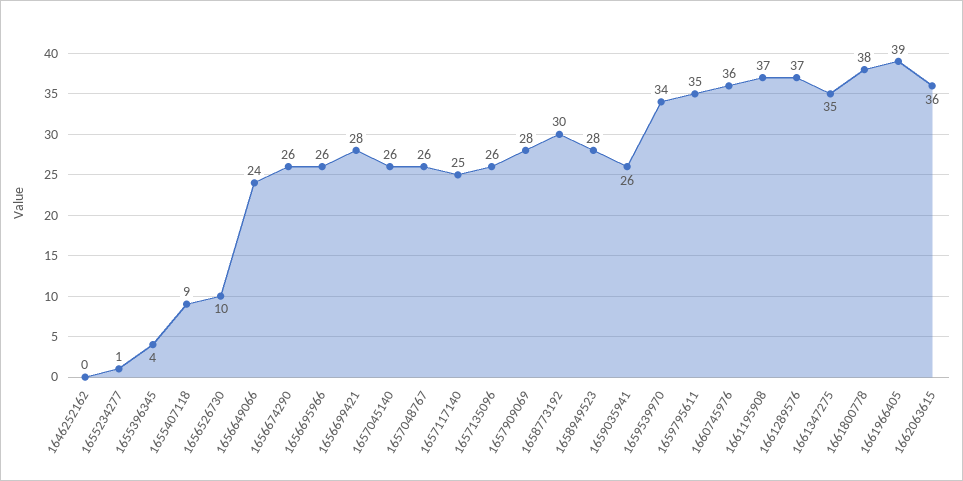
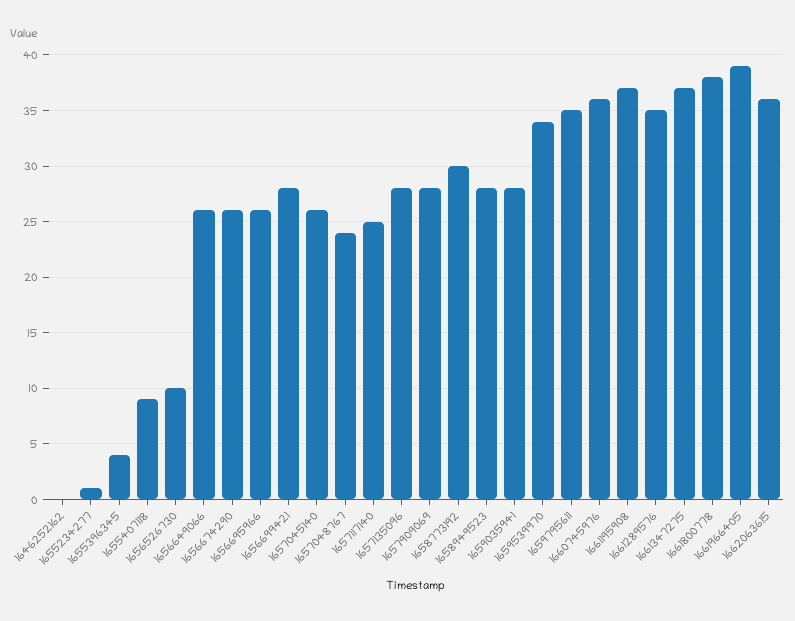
  {
    "1646252162": 0,
    "1655234277": 1,
    "1655396345": 4,
    "1655407118": 9,
    "1656526730": 10,
-   "1656649066": 24,
+   "1656649066": 26,
    "1656674290": 26,
    "1656695966": 26,
    "1656699421": 28,
    "1657045140": 26,
-   "1657048767": 26,
+   "1657048767": 24,
    "1657117140": 25,
-   "1657135096": 26,
+   "1657135096": 28,
    "1657909069": 28,
    "1658773192": 30,
    "1658949523": 28,
-   "1659035941": 26,
+   "1659035941": 28,
    "1659539970": 34,
    "1659795611": 35,
    "1660745976": 36,
    "1661195908": 37,
-   "1661289576": 37,
+   "1661289576": 35,
-   "1661347275": 35,
+   "1661347275": 37,
    "1661800778": 38,
    "1661966405": 39,
    "1662063615": 36
  }

